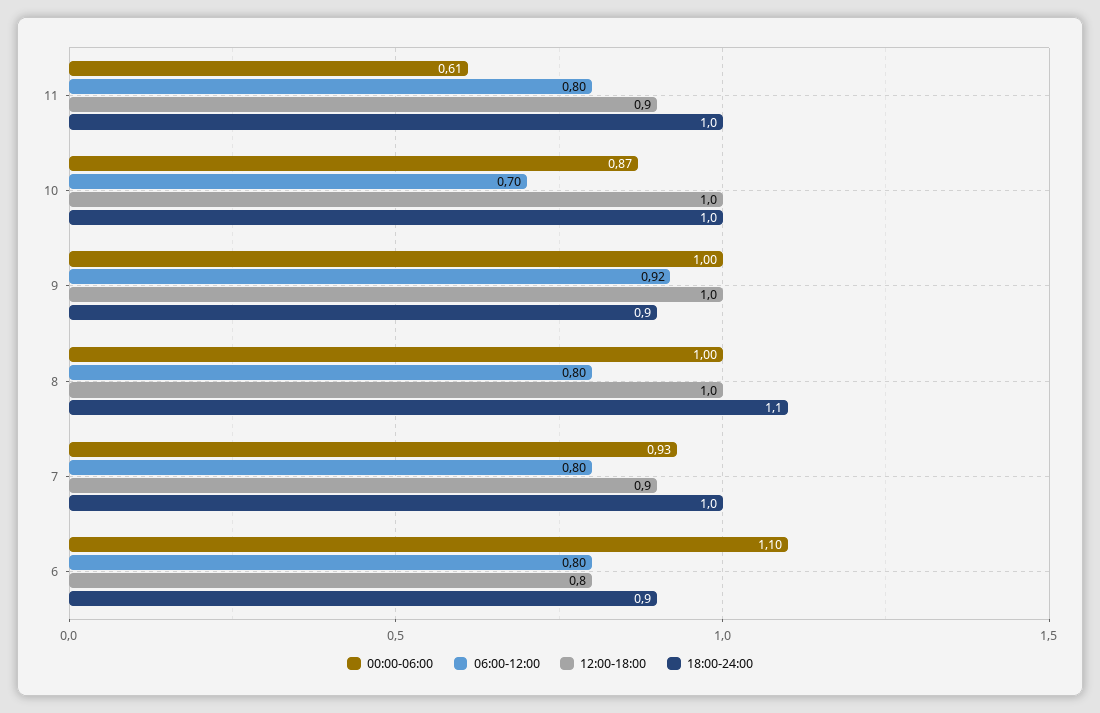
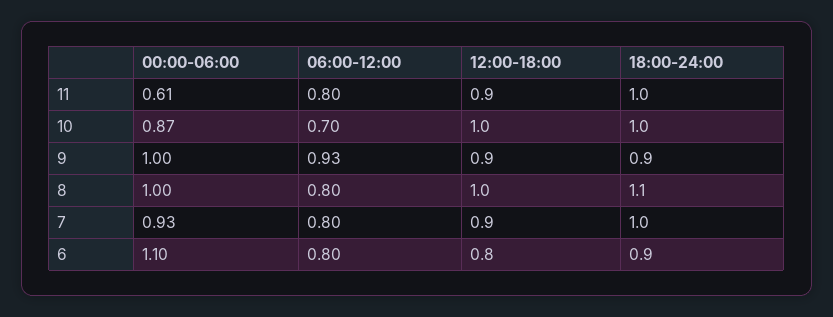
  {
    "00:00-06:00": {
      "11": 0.61,
      "10": 0.87,
      "9": 1,
      "8": 1,
      "7": 0.93,
      "6": 1.1
    },
    "06:00-12:00": {
      "11": 0.8,
      "10": 0.7,
-     "9": 0.92,
+     "9": 0.93,
      "8": 0.8,
      "7": 0.8,
      "6": 0.8
    },
    "12:00-18:00": {
      "11": 0.9,
      "10": 1,
-     "9": 1,
+     "9": 0.9,
      "8": 1,
      "7": 0.9,
      "6": 0.8
    },
    "18:00-24:00": {
      "11": 1,
      "10": 1,
      "9": 0.9,
      "8": 1.1,
      "7": 1,
      "6": 0.9
    }
  }

